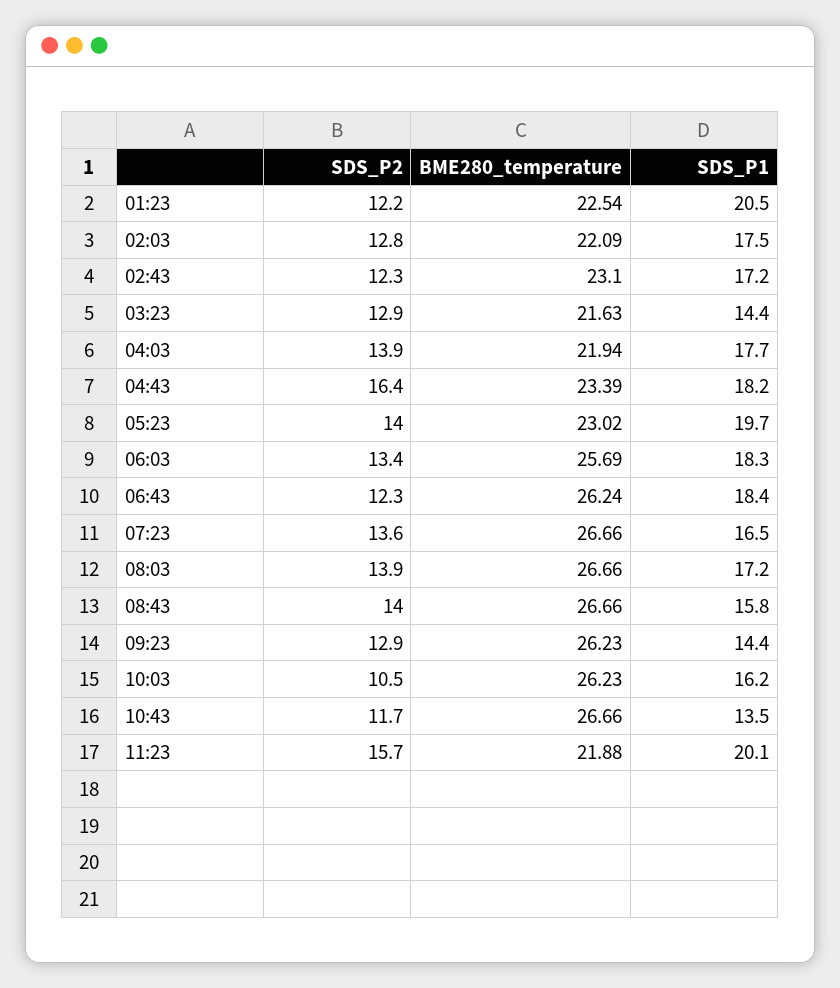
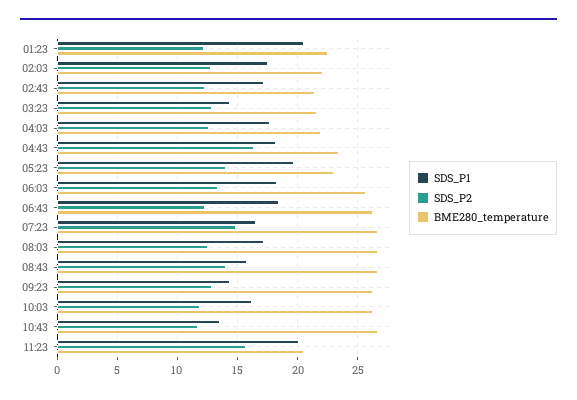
  {
    "SDS_P2": {
      "01:23": 12.2,
      "02:03": 12.8,
      "02:43": 12.3,
      "03:23": 12.9,
-     "04:03": 13.9,
+     "04:03": 12.5,
      "04:43": 16.4,
      "05:23": 14,
      "06:03": 13.4,
      "06:43": 12.3,
-     "07:23": 13.6,
+     "07:23": 15,
-     "08:03": 13.9,
+     "08:03": 12.5,
      "08:43": 14,
      "09:23": 12.9,
-     "10:03": 10.5,
+     "10:03": 12,
      "10:43": 11.7,
      "11:23": 15.7
    },
    "BME280_temperature": {
      "01:23": 22.54,
      "02:03": 22.09,
-     "02:43": 23.1,
+     "02:43": 21.5,
      "03:23": 21.63,
      "04:03": 21.94,
      "04:43": 23.39,
      "05:23": 23.02,
      "06:03": 25.69,
      "06:43": 26.24,
      "07:23": 26.66,
      "08:03": 26.66,
      "08:43": 26.66,
      "09:23": 26.23,
      "10:03": 26.23,
      "10:43": 26.66,
-     "11:23": 21.88
+     "11:23": 20.5
    },
    "SDS_P1": {
      "01:23": 20.5,
      "02:03": 17.5,
      "02:43": 17.2,
      "03:23": 14.4,
      "04:03": 17.7,
      "04:43": 18.2,
      "05:23": 19.7,
      "06:03": 18.3,
      "06:43": 18.4,
      "07:23": 16.5,
      "08:03": 17.2,
      "08:43": 15.8,
      "09:23": 14.4,
      "10:03": 16.2,
      "10:43": 13.5,
      "11:23": 20.1
    }
  }

